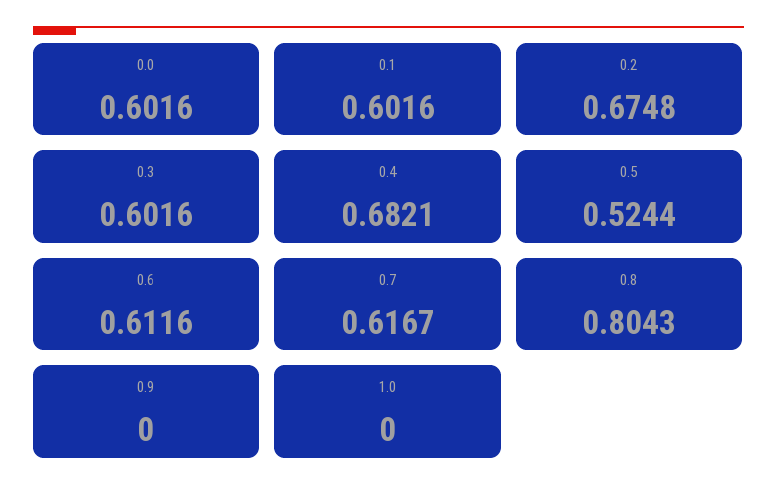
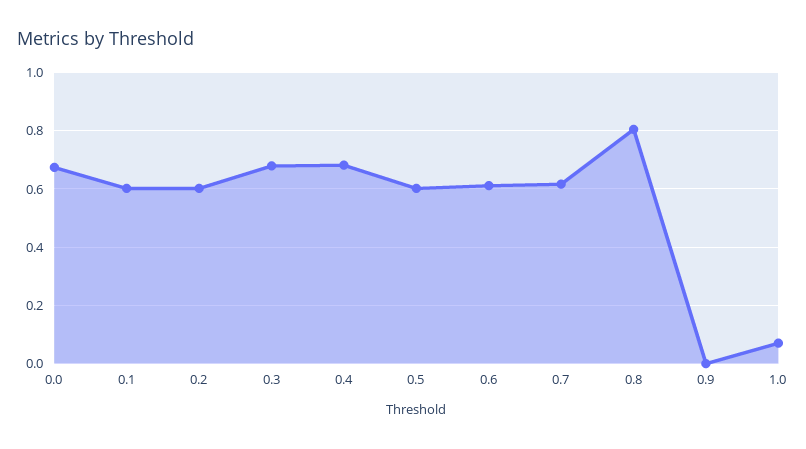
  {
-   "0.0": 0.6016,
+   "0.0": 0.675,
    "0.1": 0.6016,
-   "0.2": 0.6748,
+   "0.2": 0.6,
-   "0.3": 0.6016,
+   "0.3": 0.675,
    "0.4": 0.6821,
-   "0.5": 0.5244,
+   "0.5": 0.6,
    "0.6": 0.6116,
    "0.7": 0.6167,
    "0.8": 0.8043,
    "0.9": 0,
-   "1.0": 0
+   "1.0": 0.075
  }

